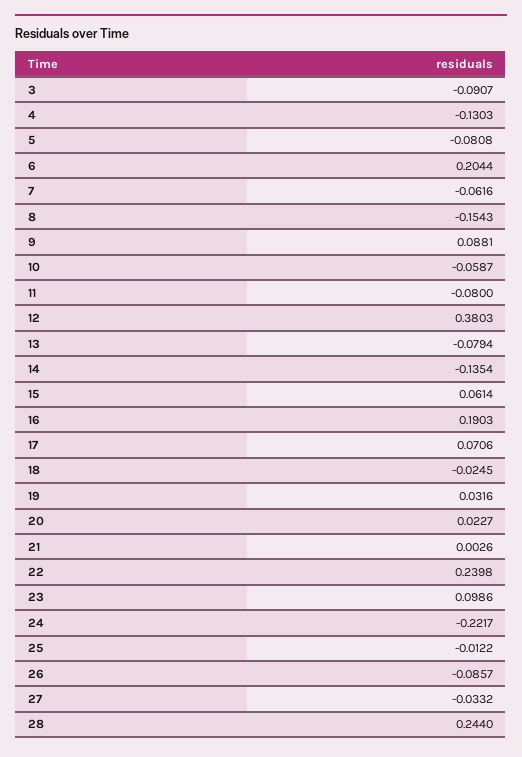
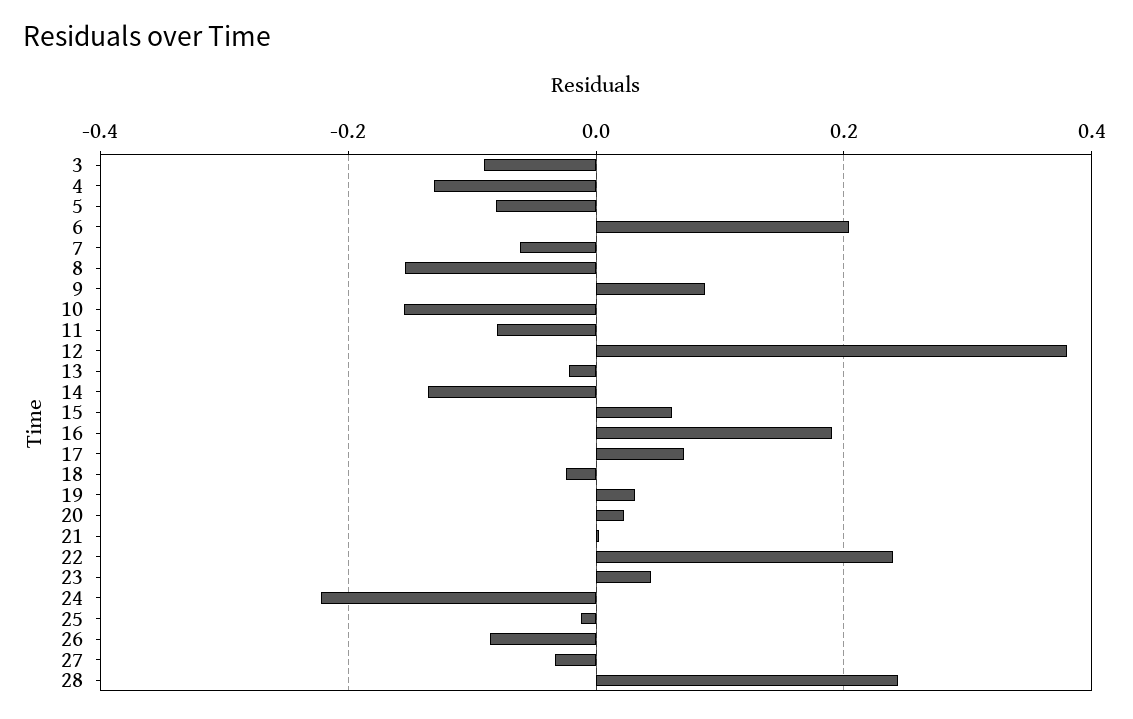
  {
    "3": -0.0907,
    "4": -0.1303,
    "5": -0.0808,
    "6": 0.2044,
    "7": -0.0616,
    "8": -0.1543,
    "9": 0.0881,
-   "10": -0.0587,
+   "10": -0.16,
    "11": -0.08,
    "12": 0.3803,
-   "13": -0.0794,
+   "13": -0.02,
    "14": -0.1354,
    "15": 0.0614,
    "16": 0.1903,
    "17": 0.0706,
    "18": -0.0245,
    "19": 0.0316,
    "20": 0.0227,
    "21": 0.0026,
    "22": 0.2398,
-   "23": 0.0986,
+   "23": 0.04,
    "24": -0.2217,
    "25": -0.0122,
    "26": -0.0857,
    "27": -0.0332,
    "28": 0.244
  }

